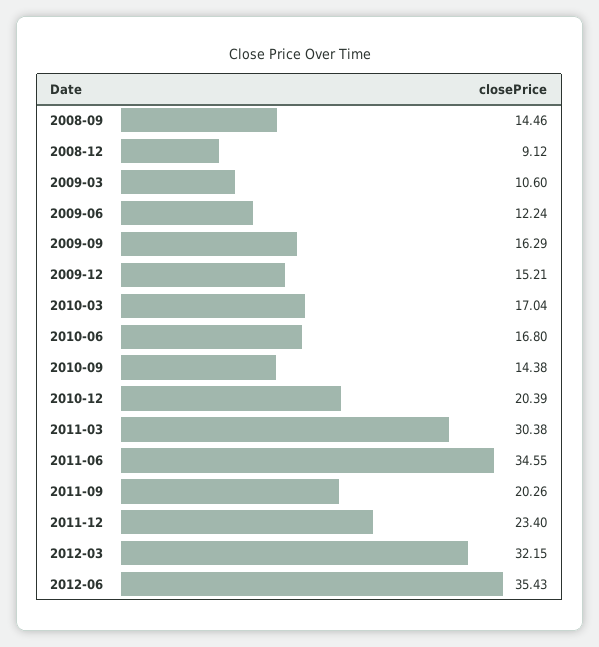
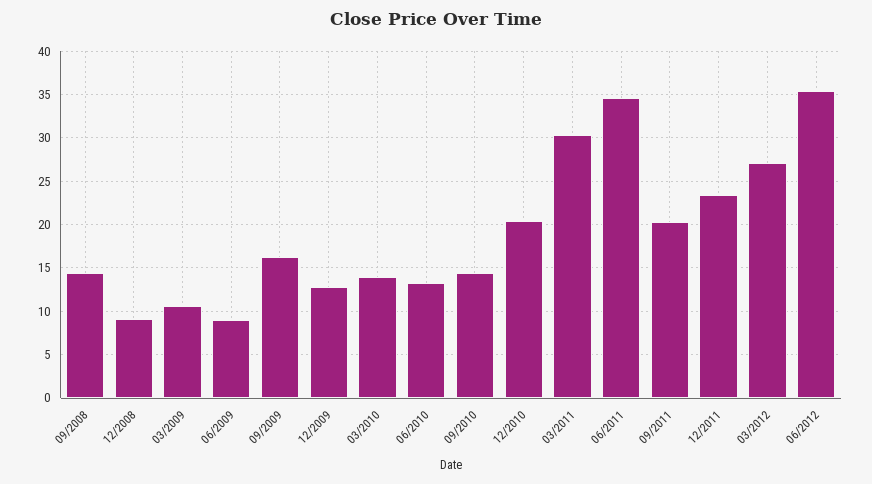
  {
    "2008-09": 14.46,
    "2008-12": 9.12,
    "2009-03": 10.6,
-   "2009-06": 12.24,
+   "2009-06": 9,
    "2009-09": 16.29,
-   "2009-12": 15.21,
+   "2009-12": 13,
-   "2010-03": 17.04,
+   "2010-03": 14,
-   "2010-06": 16.8,
+   "2010-06": 13,
    "2010-09": 14.38,
    "2010-12": 20.39,
    "2011-03": 30.38,
    "2011-06": 34.55,
    "2011-09": 20.26,
    "2011-12": 23.4,
-   "2012-03": 32.15,
+   "2012-03": 27,
    "2012-06": 35.43
  }

